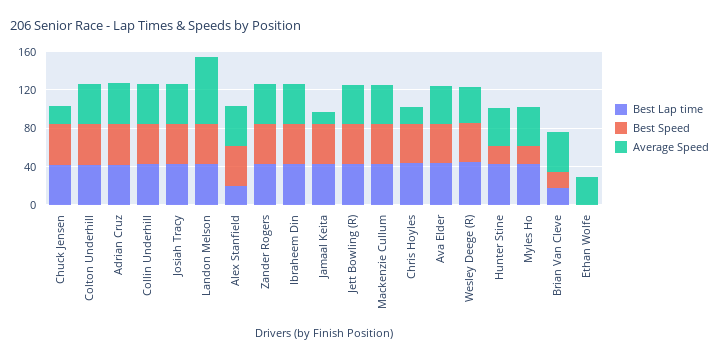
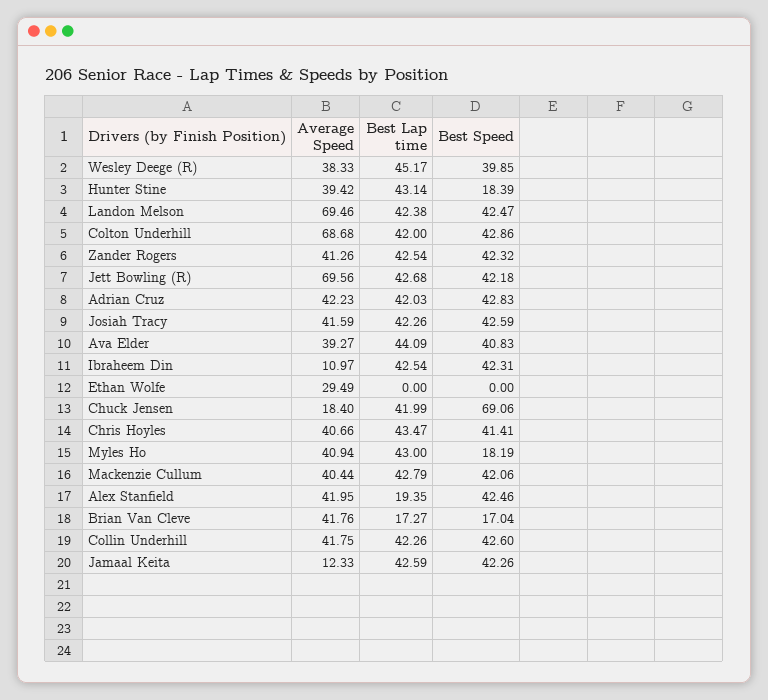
  {
    "Best Lap time": {
      "Chuck Jensen": 41.99,
      "Colton Underhill": 42,
      "Adrian Cruz": 42.03,
      "Collin Underhill": 42.26,
      "Josiah Tracy": 42.26,
      "Landon Melson": 42.38,
      "Alex Stanfield": 19.35,
      "Zander Rogers": 42.54,
      "Ibraheem Din": 42.54,
      "Jamaal Keita": 42.59,
      "Jett Bowling (R)": 42.68,
      "Mackenzie Cullum": 42.79,
      "Chris Hoyles": 43.47,
      "Ava Elder": 44.09,
      "Wesley Deege (R)": 45.17,
      "Hunter Stine": 43.14,
      "Myles Ho": 43,
      "Brian Van Cleve": 17.27,
      "Ethan Wolfe": 0
    },
    "Best Speed": {
-     "Chuck Jensen": 40,
+     "Chuck Jensen": 69.06,
      "Colton Underhill": 42.86,
      "Adrian Cruz": 42.83,
      "Collin Underhill": 42.6,
      "Josiah Tracy": 42.59,
      "Landon Melson": 42.47,
      "Alex Stanfield": 42.46,
      "Zander Rogers": 42.32,
      "Ibraheem Din": 42.31,
      "Jamaal Keita": 42.26,
      "Jett Bowling (R)": 42.18,
      "Mackenzie Cullum": 42.06,
      "Chris Hoyles": 41.41,
      "Ava Elder": 40.83,
      "Wesley Deege (R)": 39.85,
      "Hunter Stine": 18.39,
      "Myles Ho": 18.19,
      "Brian Van Cleve": 17.04,
      "Ethan Wolfe": 0
    },
    "Average Speed": {
      "Chuck Jensen": 18.4,
-     "Colton Underhill": 40,
+     "Colton Underhill": 68.68,
      "Adrian Cruz": 42.23,
      "Collin Underhill": 41.75,
      "Josiah Tracy": 41.59,
      "Landon Melson": 69.46,
      "Alex Stanfield": 41.95,
      "Zander Rogers": 41.26,
-     "Ibraheem Din": 40,
+     "Ibraheem Din": 10.97,
      "Jamaal Keita": 12.33,
-     "Jett Bowling (R)": 40,
+     "Jett Bowling (R)": 69.56,
      "Mackenzie Cullum": 40.44,
-     "Chris Hoyles": 20,
+     "Chris Hoyles": 40.66,
      "Ava Elder": 39.27,
      "Wesley Deege (R)": 38.33,
      "Hunter Stine": 39.42,
      "Myles Ho": 40.94,
      "Brian Van Cleve": 41.76,
      "Ethan Wolfe": 29.49
    }
  }

